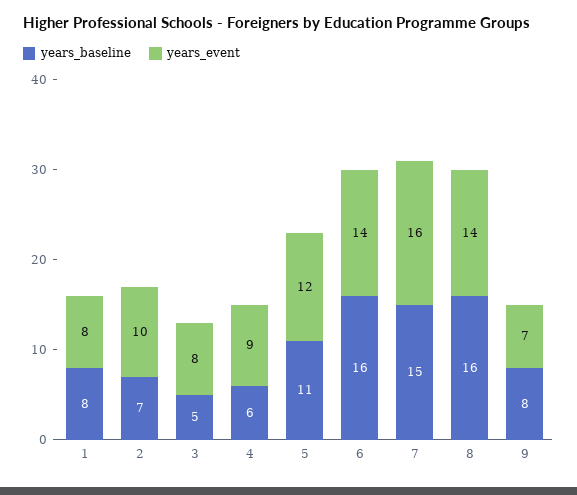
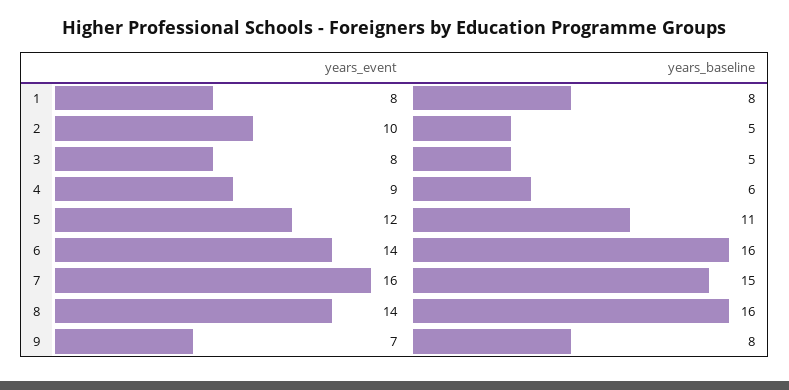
  {
    "years_baseline": {
      "1": 8,
-     "2": 7,
+     "2": 5,
      "3": 5,
      "4": 6,
      "5": 11,
      "6": 16,
      "7": 15,
      "8": 16,
      "9": 8
    },
    "years_event": {
      "1": 8,
      "2": 10,
      "3": 8,
      "4": 9,
      "5": 12,
      "6": 14,
      "7": 16,
      "8": 14,
      "9": 7
    }
  }

